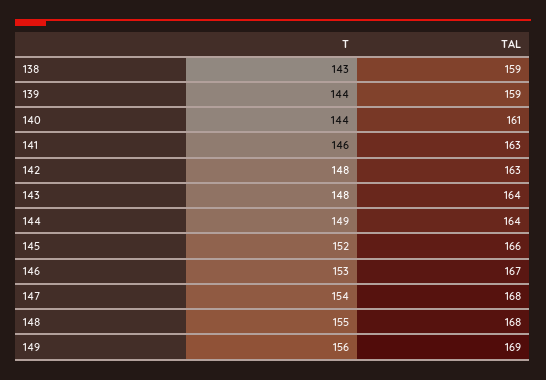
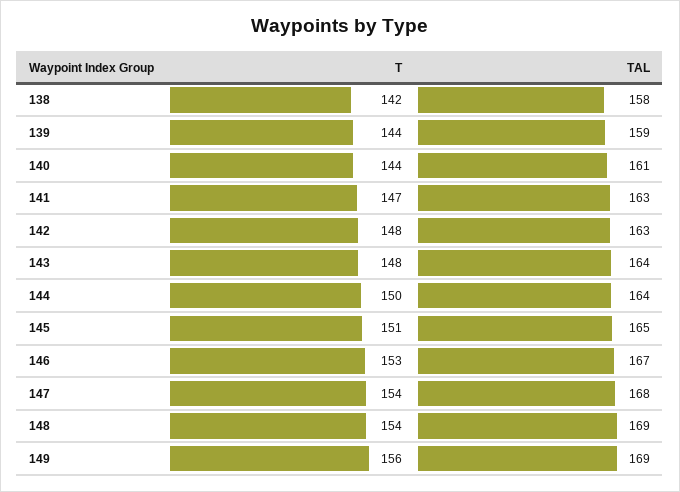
  {
    "T": {
-     "138": 143,
+     "138": 142,
      "139": 144,
      "140": 144,
-     "141": 146,
+     "141": 147,
      "142": 148,
      "143": 148,
-     "144": 149,
+     "144": 150,
-     "145": 152,
+     "145": 151,
      "146": 153,
      "147": 154,
-     "148": 155,
+     "148": 154,
      "149": 156
    },
    "TAL": {
-     "138": 159,
+     "138": 158,
      "139": 159,
      "140": 161,
      "141": 163,
      "142": 163,
      "143": 164,
      "144": 164,
-     "145": 166,
+     "145": 165,
      "146": 167,
      "147": 168,
-     "148": 168,
+     "148": 169,
      "149": 169
    }
  }

